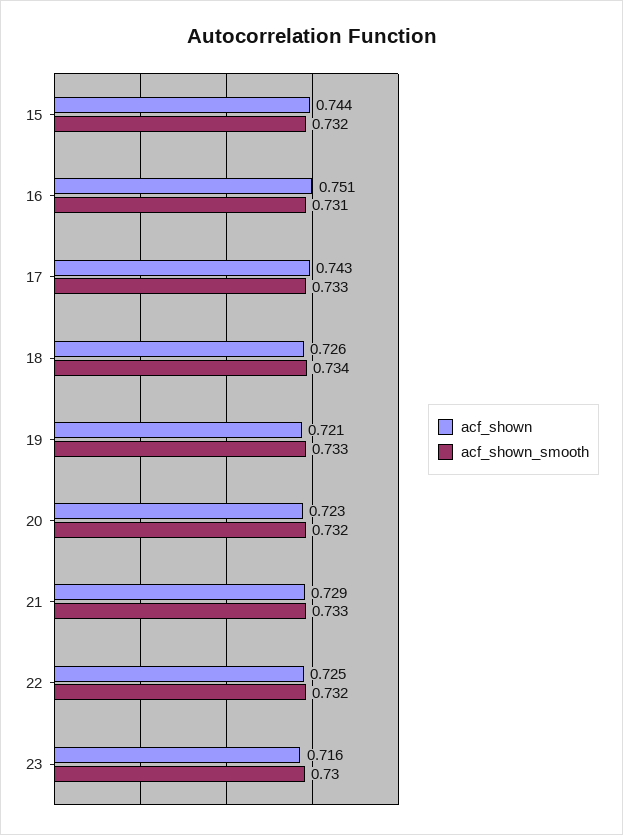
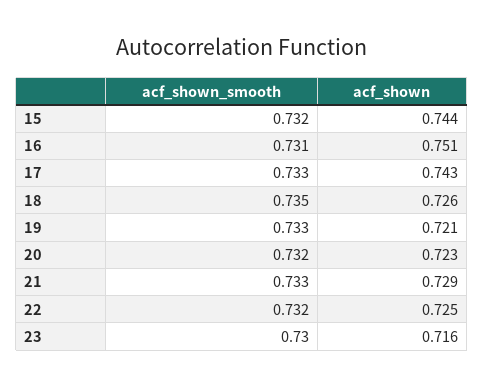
  {
    "acf_shown": {
      "15": 0.744,
      "16": 0.751,
      "17": 0.743,
      "18": 0.726,
      "19": 0.721,
      "20": 0.723,
      "21": 0.729,
      "22": 0.725,
      "23": 0.716
    },
    "acf_shown_smooth": {
      "15": 0.732,
      "16": 0.731,
      "17": 0.733,
-     "18": 0.734,
+     "18": 0.735,
      "19": 0.733,
      "20": 0.732,
      "21": 0.733,
      "22": 0.732,
      "23": 0.73
    }
  }

